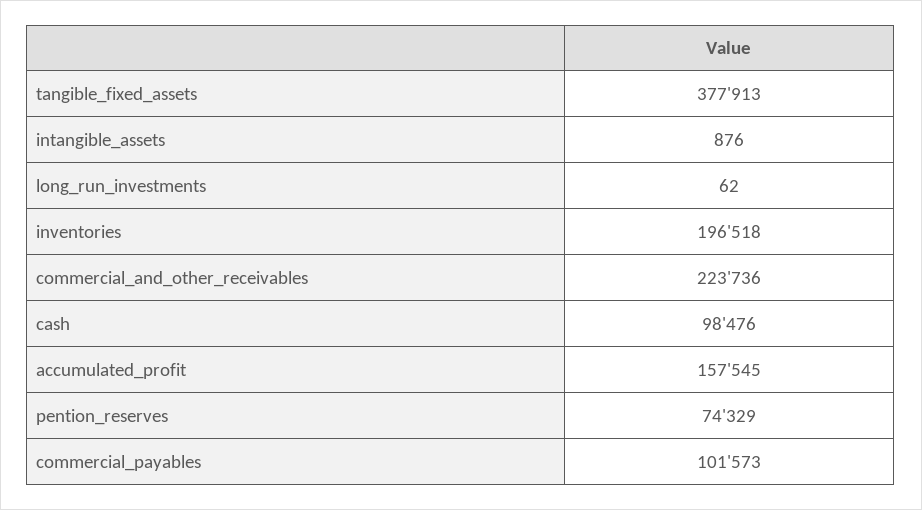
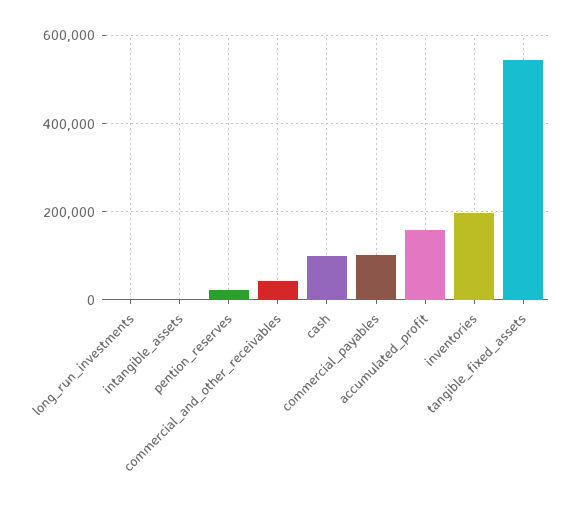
  {
-   "tangible_fixed_assets": 377913,
+   "tangible_fixed_assets": 540000,
    "intangible_assets": 876,
    "long_run_investments": 62,
    "inventories": 196518,
-   "commercial_and_other_receivables": 223736,
+   "commercial_and_other_receivables": 40000,
    "cash": 98476,
    "accumulated_profit": 157545,
-   "pention_reserves": 74329,
+   "pention_reserves": 20000,
    "commercial_payables": 101573
  }

